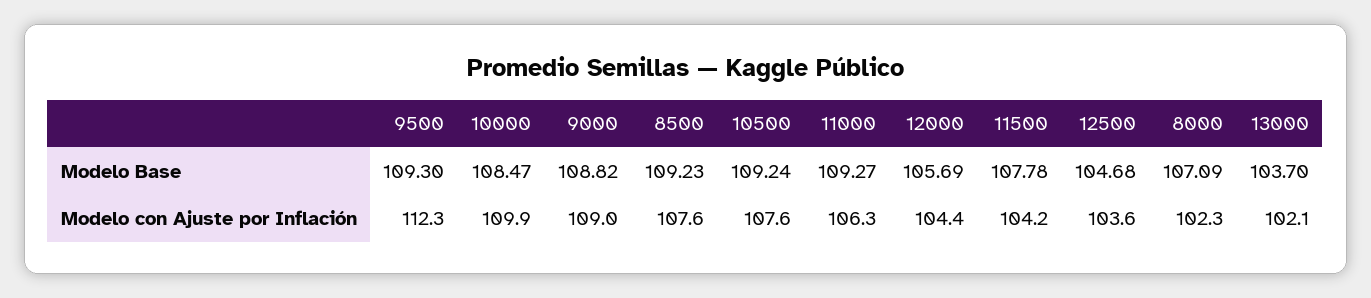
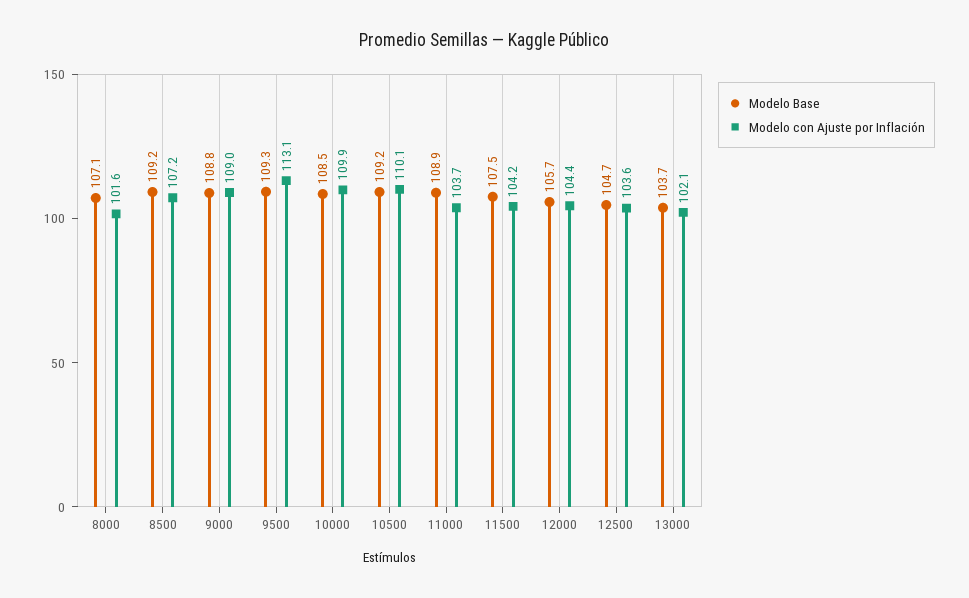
  {
    "Modelo Base": {
      "9500": 109.3,
      "10000": 108.47,
      "9000": 108.82,
      "8500": 109.23,
      "10500": 109.24,
-     "11000": 109.27,
+     "11000": 108.9,
      "12000": 105.69,
-     "11500": 107.78,
+     "11500": 107.5,
      "12500": 104.68,
      "8000": 107.09,
      "13000": 103.7
    },
    "Modelo con Ajuste por Inflación": {
-     "9500": 112.3,
+     "9500": 113.1,
      "10000": 109.9,
      "9000": 109,
-     "8500": 107.6,
+     "8500": 107.2,
-     "10500": 107.6,
+     "10500": 110.1,
-     "11000": 106.3,
+     "11000": 103.7,
      "12000": 104.4,
      "11500": 104.2,
      "12500": 103.6,
-     "8000": 102.3,
+     "8000": 101.6,
      "13000": 102.1
    }
  }

